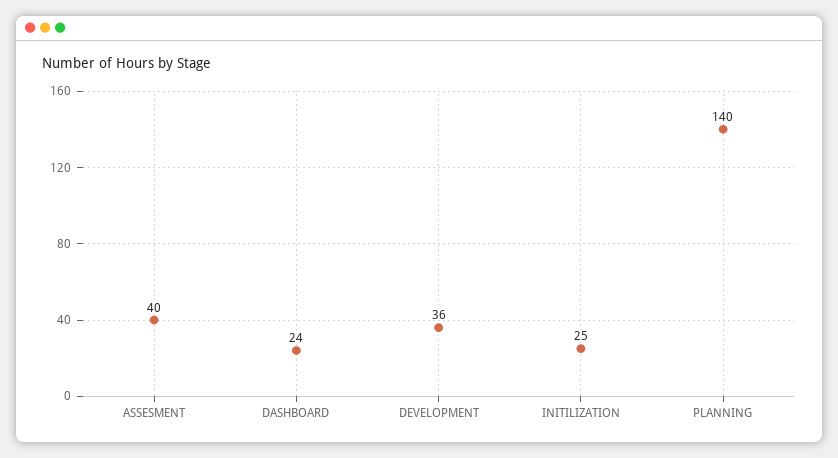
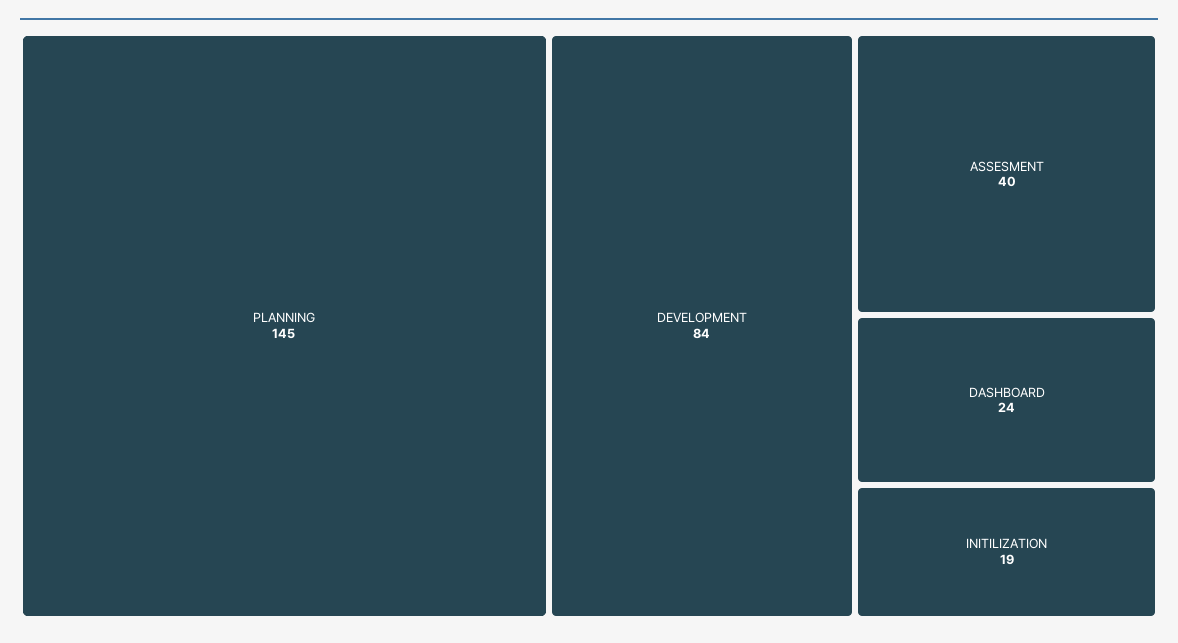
  {
    "ASSESMENT": 40,
    "DASHBOARD": 24,
-   "DEVELOPMENT": 36,
+   "DEVELOPMENT": 84,
-   "INITILIZATION": 25,
+   "INITILIZATION": 19,
-   "PLANNING": 140
+   "PLANNING": 145
  }

